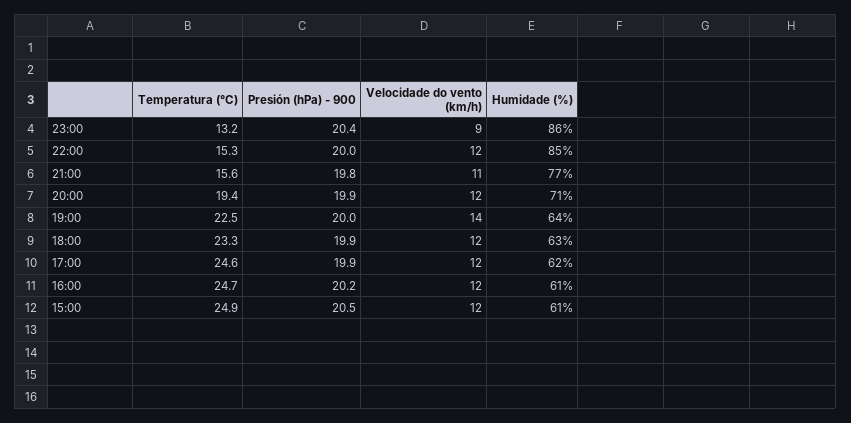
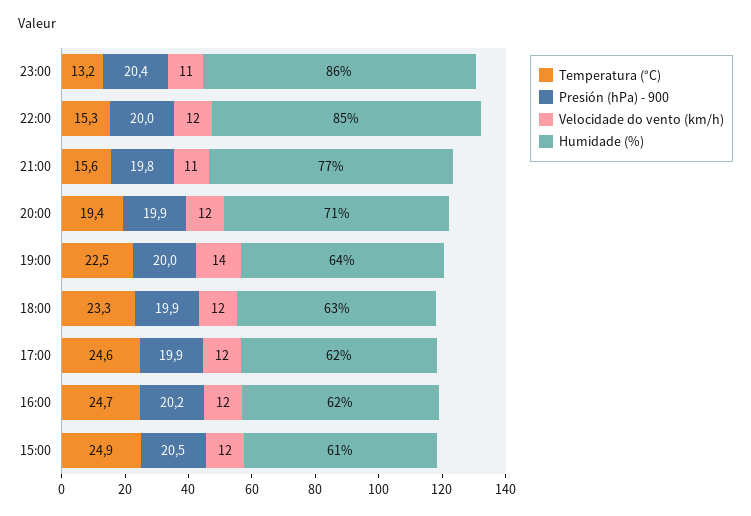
  {
    "Temperatura (°C)": {
      "23:00": 13.2,
      "22:00": 15.3,
      "21:00": 15.6,
      "20:00": 19.4,
      "19:00": 22.5,
      "18:00": 23.3,
      "17:00": 24.6,
      "16:00": 24.7,
      "15:00": 24.9
    },
    "Presión (hPa) - 900": {
      "23:00": 20.4,
      "22:00": 20,
      "21:00": 19.8,
      "20:00": 19.9,
      "19:00": 20,
      "18:00": 19.9,
      "17:00": 19.9,
      "16:00": 20.2,
      "15:00": 20.5
    },
    "Velocidade do vento (km/h)": {
-     "23:00": 9,
+     "23:00": 11,
      "22:00": 12,
      "21:00": 11,
      "20:00": 12,
      "19:00": 14,
      "18:00": 12,
      "17:00": 12,
      "16:00": 12,
      "15:00": 12
    },
    "Humidade (%)": {
      "23:00": 86,
      "22:00": 85,
      "21:00": 77,
      "20:00": 71,
      "19:00": 64,
      "18:00": 63,
      "17:00": 62,
-     "16:00": 61,
+     "16:00": 62,
      "15:00": 61
    }
  }

